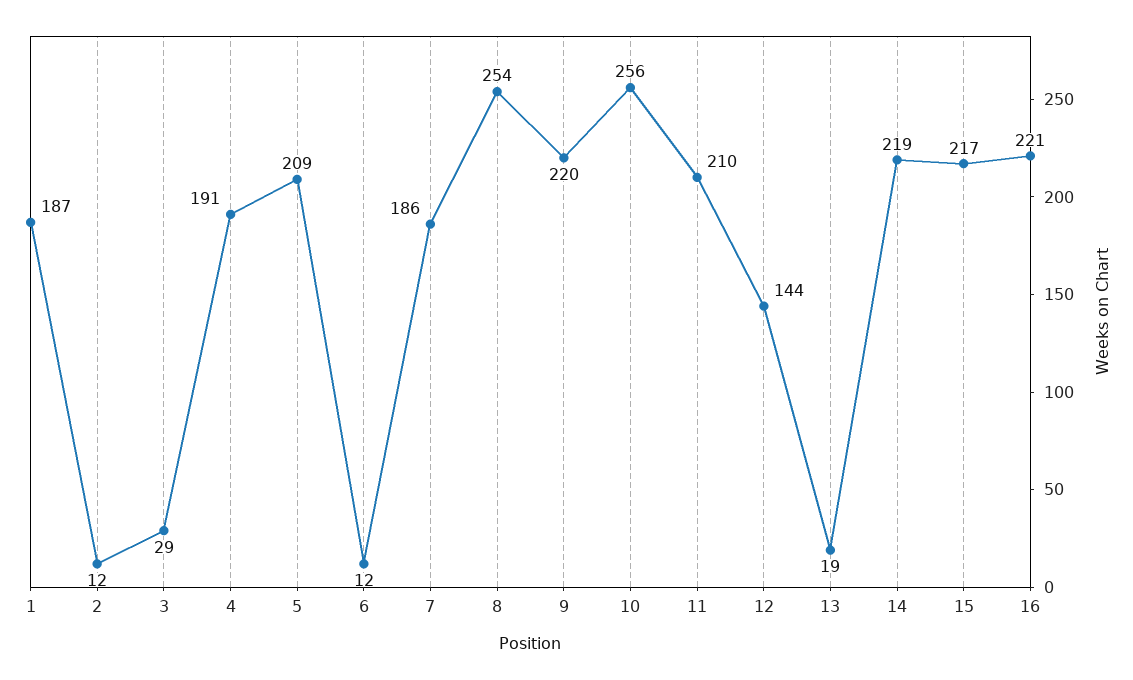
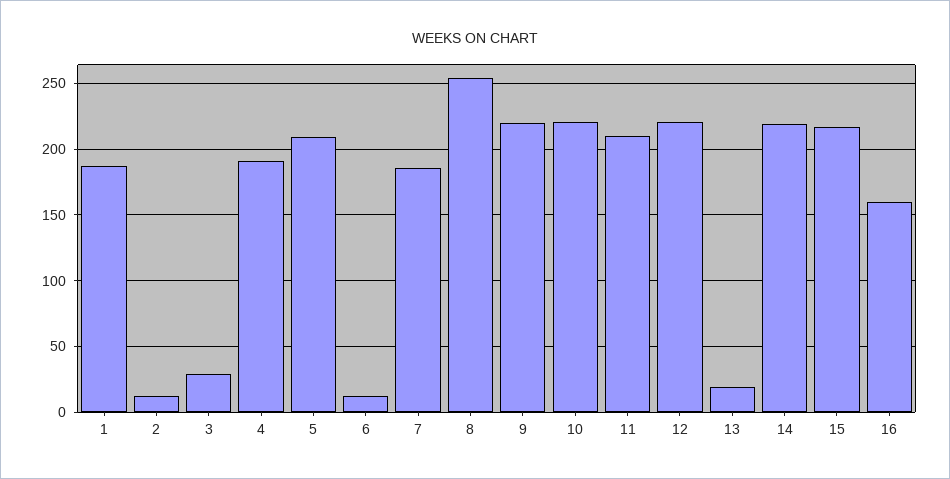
  {
    "1": 187,
    "2": 12,
    "3": 29,
    "4": 191,
    "5": 209,
    "6": 12,
    "7": 186,
    "8": 254,
    "9": 220,
-   "10": 256,
+   "10": 220,
    "11": 210,
-   "12": 144,
+   "12": 220,
    "13": 19,
    "14": 219,
    "15": 217,
-   "16": 221
+   "16": 160
  }

